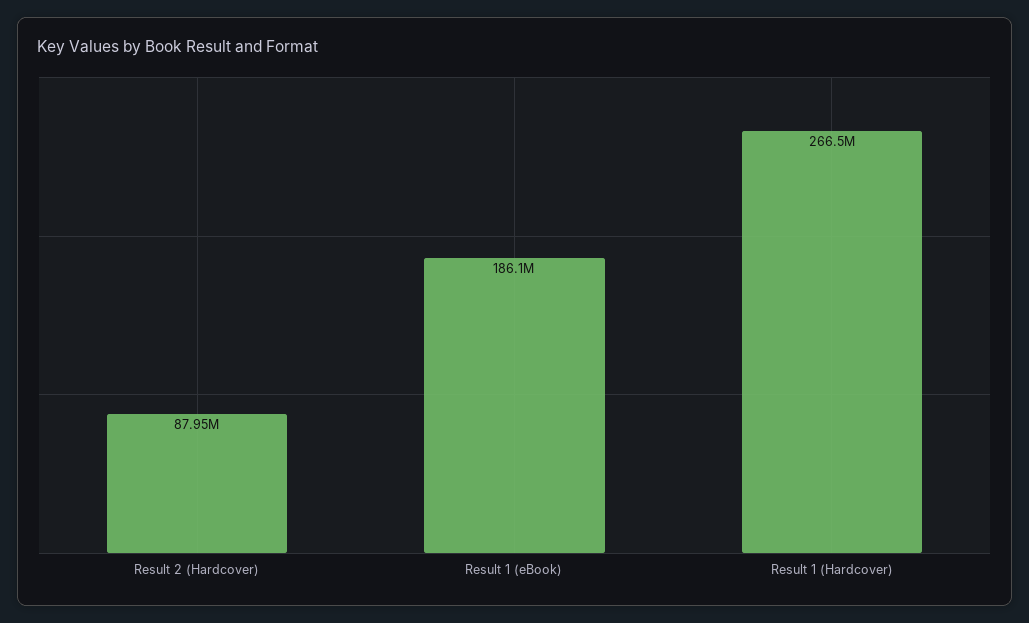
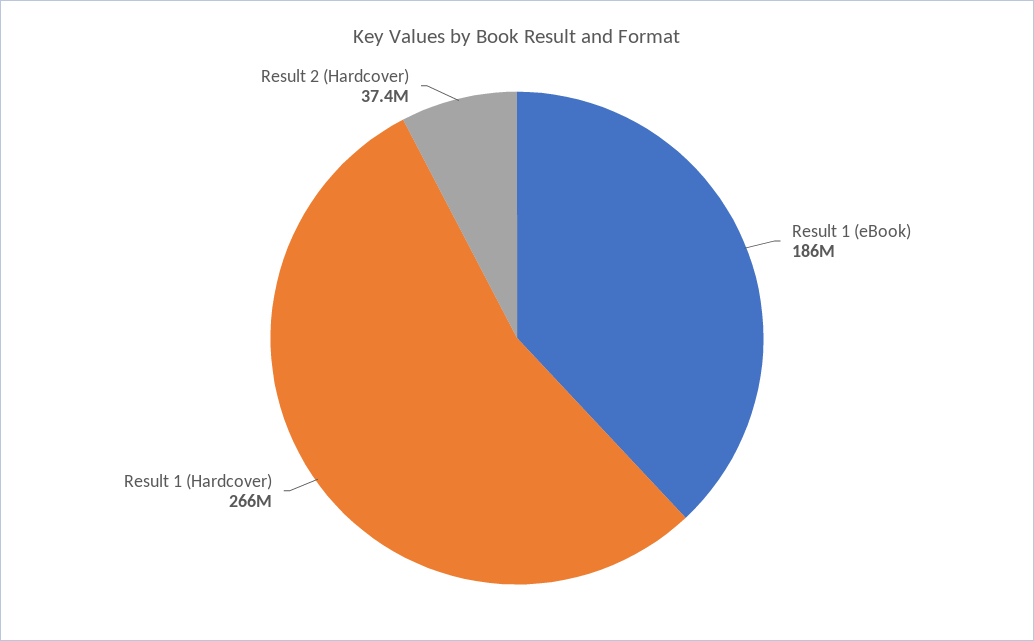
  {
-   "Result 2 (Hardcover)": 87950000,
+   "Result 2 (Hardcover)": 37400000,
    "Result 1 (eBook)": 186100000,
    "Result 1 (Hardcover)": 266500000
  }

